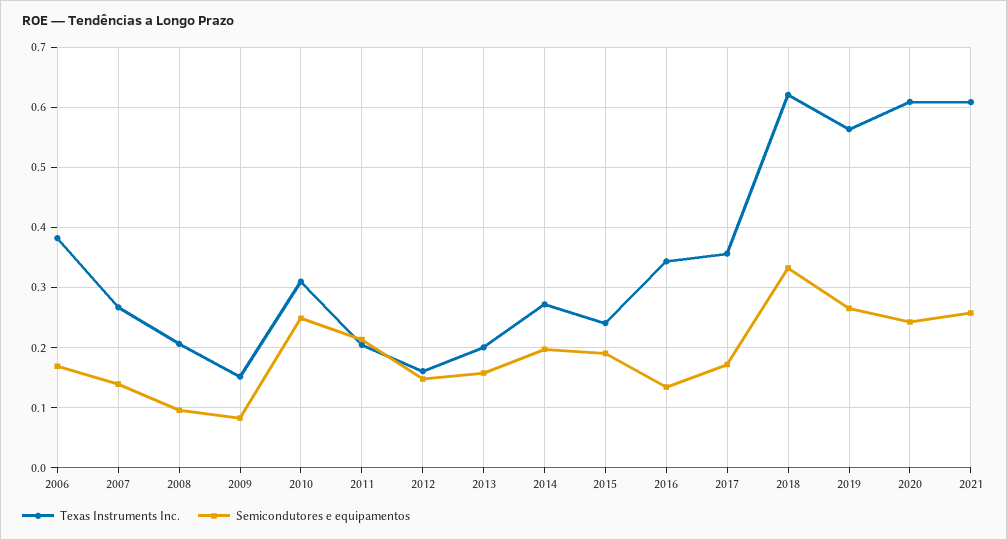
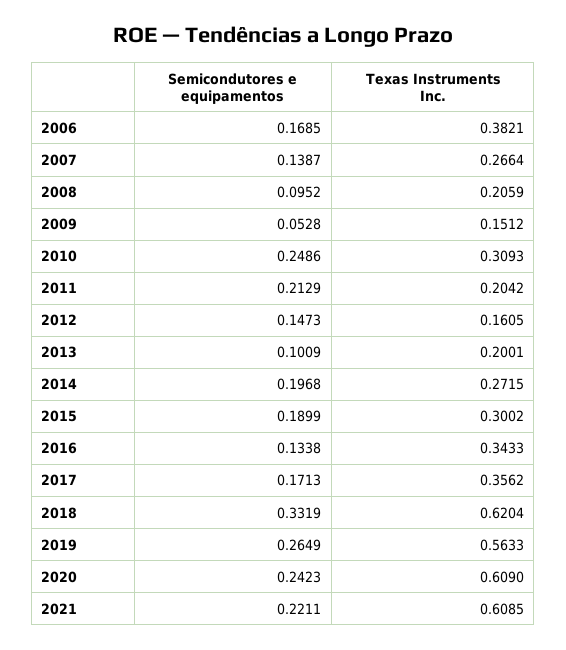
  {
    "Texas Instruments Inc.": {
      "2006": 0.3821,
      "2007": 0.2664,
      "2008": 0.2059,
      "2009": 0.1512,
      "2010": 0.3093,
      "2011": 0.2042,
      "2012": 0.1605,
      "2013": 0.2001,
      "2014": 0.2715,
-     "2015": 0.24,
+     "2015": 0.3002,
      "2016": 0.3433,
      "2017": 0.3562,
      "2018": 0.6204,
      "2019": 0.5633,
      "2020": 0.609,
      "2021": 0.6085
    },
    "Semicondutores e equipamentos": {
      "2006": 0.1685,
      "2007": 0.1387,
      "2008": 0.0952,
-     "2009": 0.08,
+     "2009": 0.0528,
      "2010": 0.2486,
      "2011": 0.2129,
      "2012": 0.1473,
-     "2013": 0.16,
+     "2013": 0.1009,
      "2014": 0.1968,
      "2015": 0.1899,
      "2016": 0.1338,
      "2017": 0.1713,
      "2018": 0.3319,
      "2019": 0.2649,
      "2020": 0.2423,
-     "2021": 0.26
+     "2021": 0.2211
    }
  }

